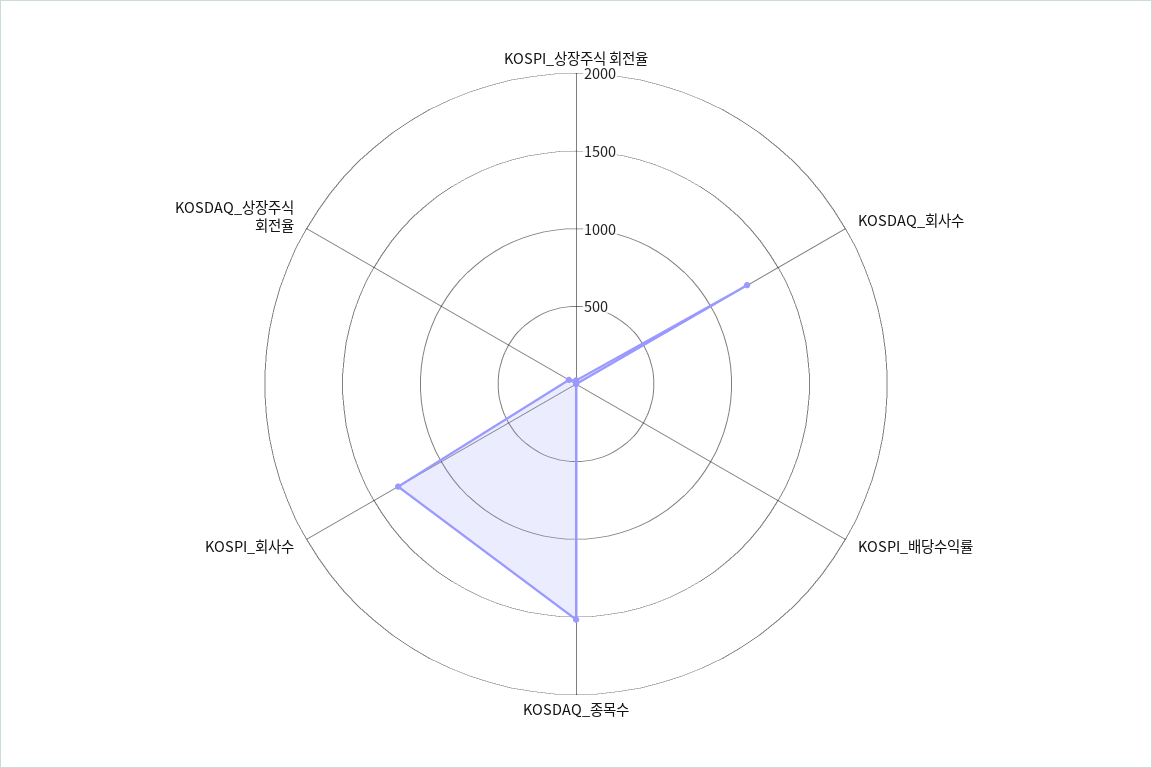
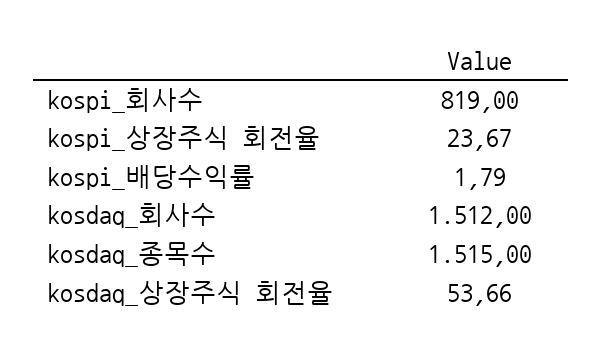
  {
    "KOSPI_상장주식 회전율": 23.67,
-   "KOSDAQ_회사수": 1300,
+   "KOSDAQ_회사수": 1512,
    "KOSPI_배당수익률": 1.79,
    "KOSDAQ_종목수": 1515,
-   "KOSPI_회사수": 1300,
+   "KOSPI_회사수": 819,
    "KOSDAQ_상장주식 회전율": 53.66
  }

